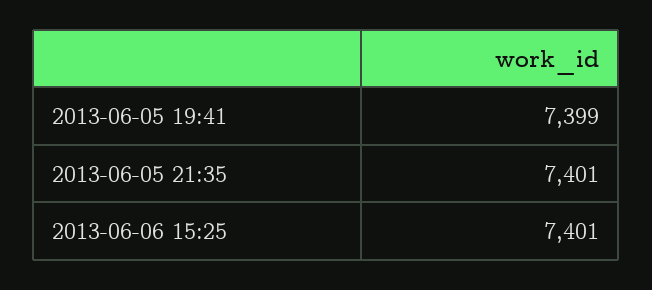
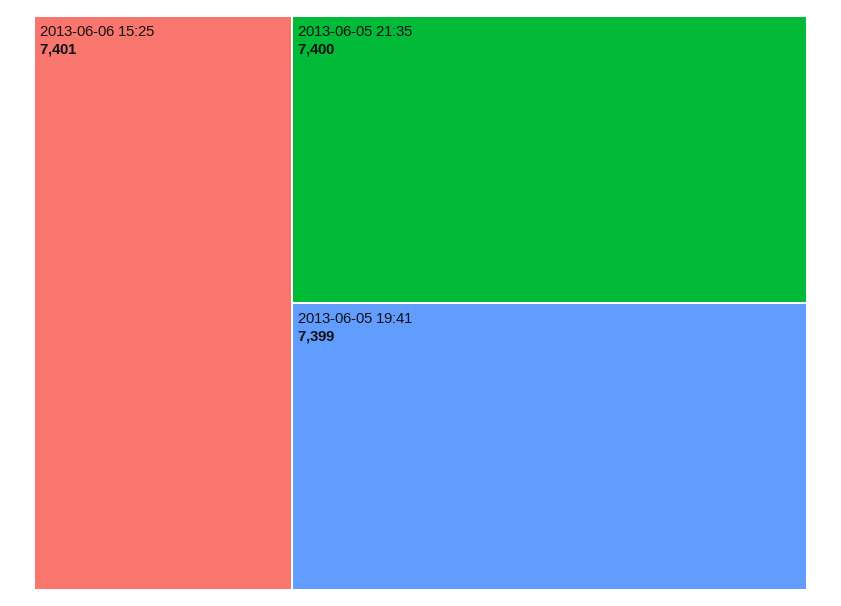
  {
    "2013-06-05 19:41": 7399,
-   "2013-06-05 21:35": 7401,
+   "2013-06-05 21:35": 7400,
    "2013-06-06 15:25": 7401
  }

